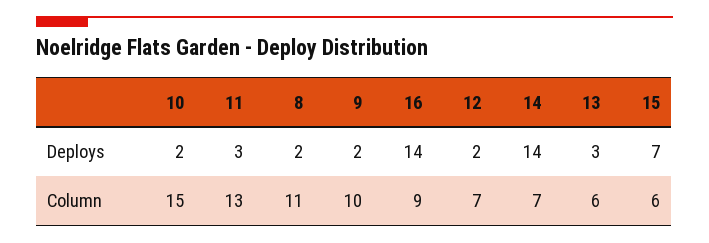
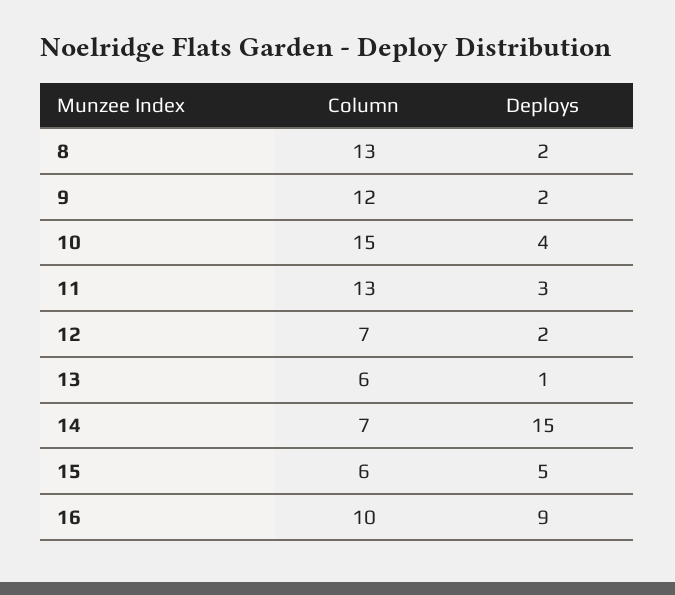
  {
    "10": {
-     "Deploys": 2,
+     "Deploys": 4,
      "Column": 15
    },
    "11": {
      "Deploys": 3,
      "Column": 13
    },
    "8": {
      "Deploys": 2,
-     "Column": 11
+     "Column": 13
    },
    "9": {
      "Deploys": 2,
-     "Column": 10
+     "Column": 12
    },
    "16": {
-     "Deploys": 14,
+     "Deploys": 9,
-     "Column": 9
+     "Column": 10
    },
    "12": {
      "Deploys": 2,
      "Column": 7
    },
    "14": {
-     "Deploys": 14,
+     "Deploys": 15,
      "Column": 7
    },
    "13": {
-     "Deploys": 3,
+     "Deploys": 1,
      "Column": 6
    },
    "15": {
-     "Deploys": 7,
+     "Deploys": 5,
      "Column": 6
    }
  }

